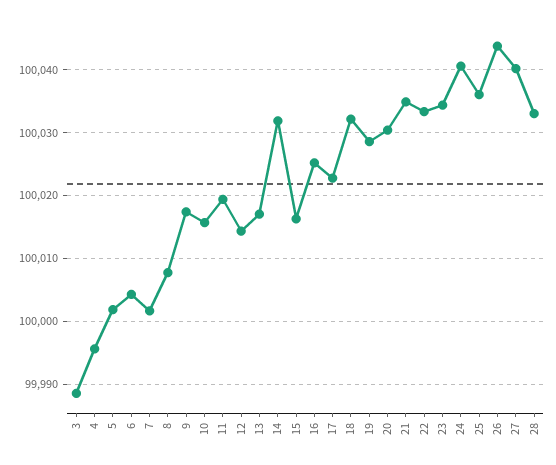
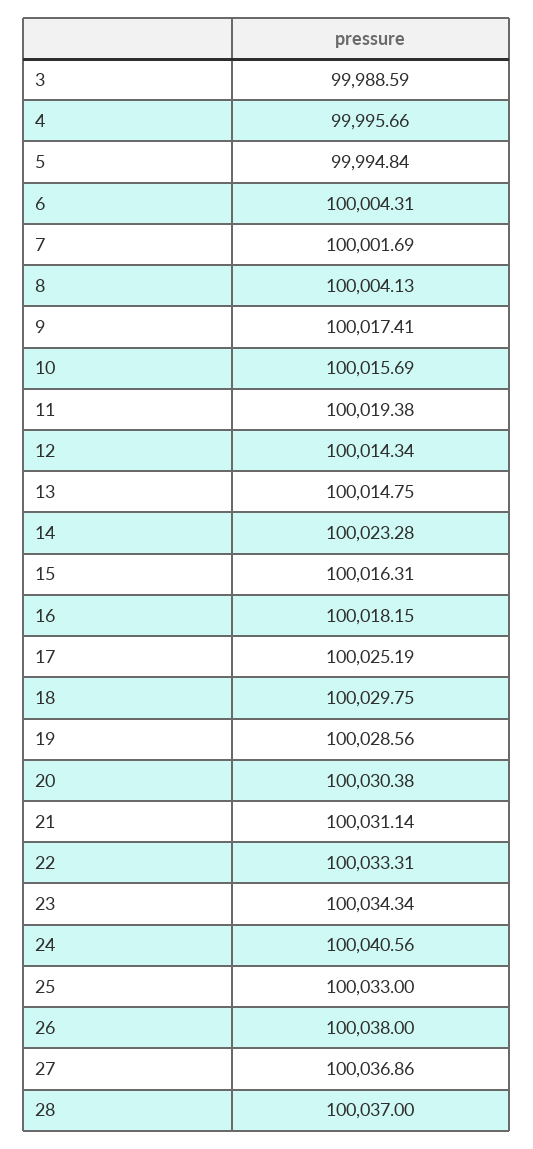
  {
    "3": 99988.59,
    "4": 99995.66,
-   "5": 100002,
+   "5": 99994.84,
    "6": 100004.31,
    "7": 100001.69,
-   "8": 100008,
+   "8": 100004.13,
    "9": 100017.41,
    "10": 100015.69,
    "11": 100019.38,
    "12": 100014.34,
-   "13": 100017,
+   "13": 100014.75,
-   "14": 100032,
+   "14": 100023.28,
    "15": 100016.31,
-   "16": 100025,
+   "16": 100018.15,
-   "17": 100023,
+   "17": 100025.19,
-   "18": 100032,
+   "18": 100029.75,
    "19": 100028.56,
    "20": 100030.38,
-   "21": 100035,
+   "21": 100031.14,
    "22": 100033.31,
    "23": 100034.34,
    "24": 100040.56,
-   "25": 100036,
+   "25": 100033,
-   "26": 100044,
+   "26": 100038,
-   "27": 100040,
+   "27": 100036.86,
-   "28": 100033
+   "28": 100037
  }

